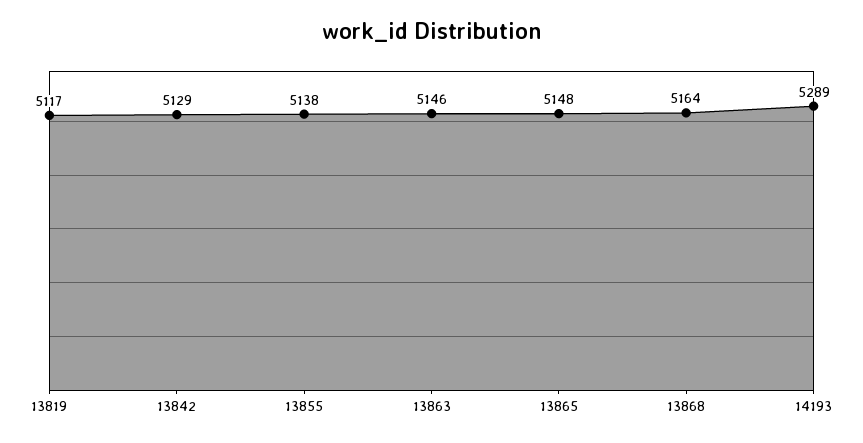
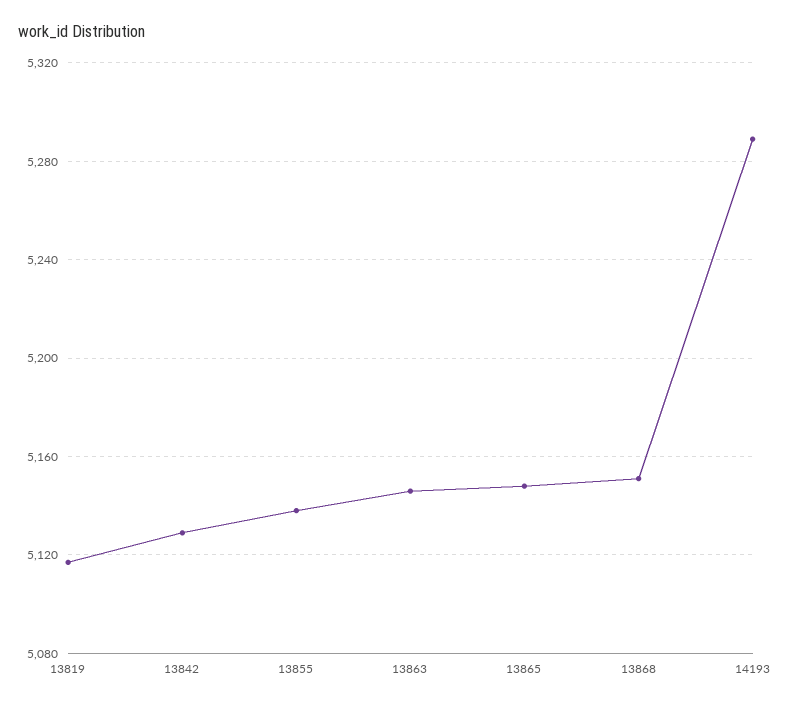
  {
    "13819": 5117,
    "13842": 5129,
    "13855": 5138,
    "13863": 5146,
    "13865": 5148,
-   "13868": 5164,
+   "13868": 5150,
    "14193": 5289
  }

